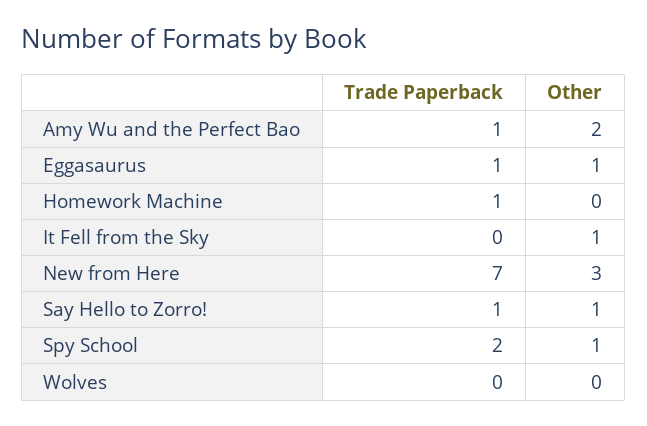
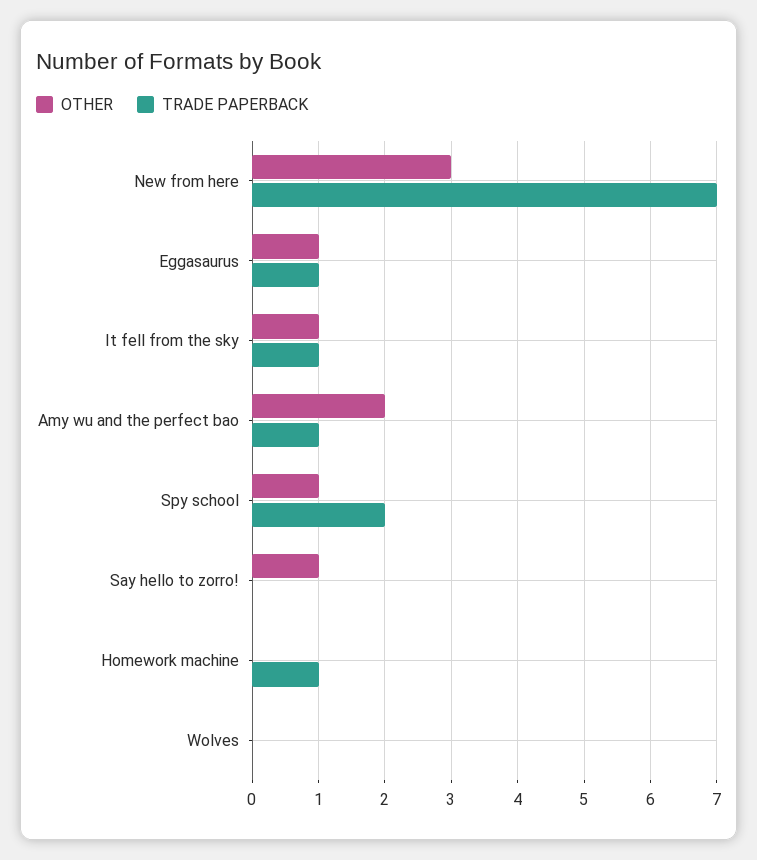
  {
    "Trade Paperback": {
      "Amy Wu and the Perfect Bao": 1,
      "Eggasaurus": 1,
      "Homework Machine": 1,
-     "It Fell from the Sky": 0,
+     "It Fell from the Sky": 1,
      "New from Here": 7,
-     "Say Hello to Zorro!": 1,
+     "Say Hello to Zorro!": 0,
      "Spy School": 2,
      "Wolves": 0
    },
    "Other": {
      "Amy Wu and the Perfect Bao": 2,
      "Eggasaurus": 1,
      "Homework Machine": 0,
      "It Fell from the Sky": 1,
      "New from Here": 3,
      "Say Hello to Zorro!": 1,
      "Spy School": 1,
      "Wolves": 0
    }
  }

